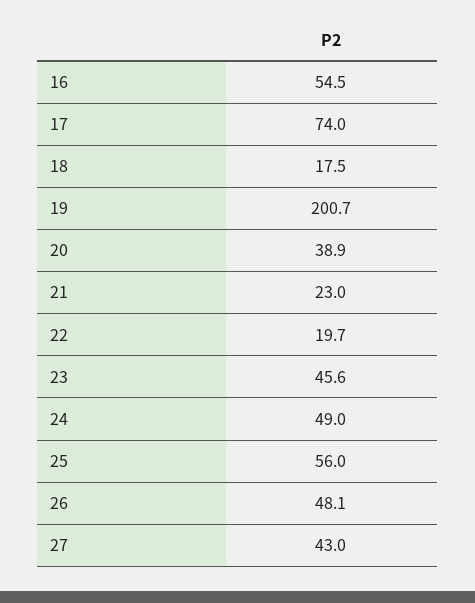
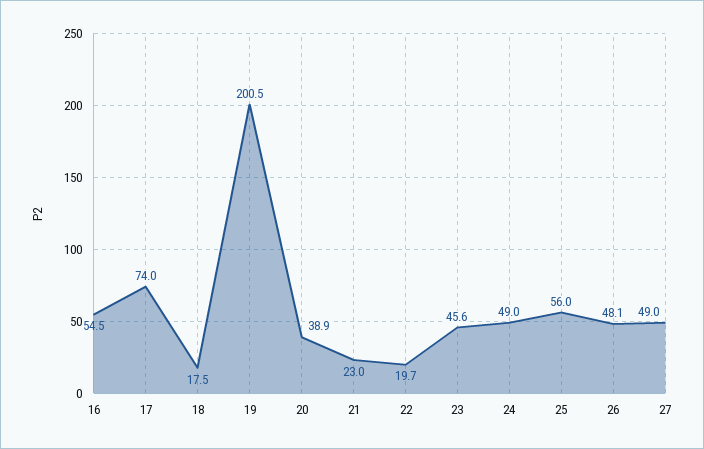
  {
    "16": 54.5,
    "17": 74,
    "18": 17.5,
-   "19": 200.7,
+   "19": 200.5,
    "20": 38.9,
    "21": 23,
    "22": 19.7,
    "23": 45.6,
    "24": 49,
    "25": 56,
    "26": 48.1,
-   "27": 43
+   "27": 49
  }

